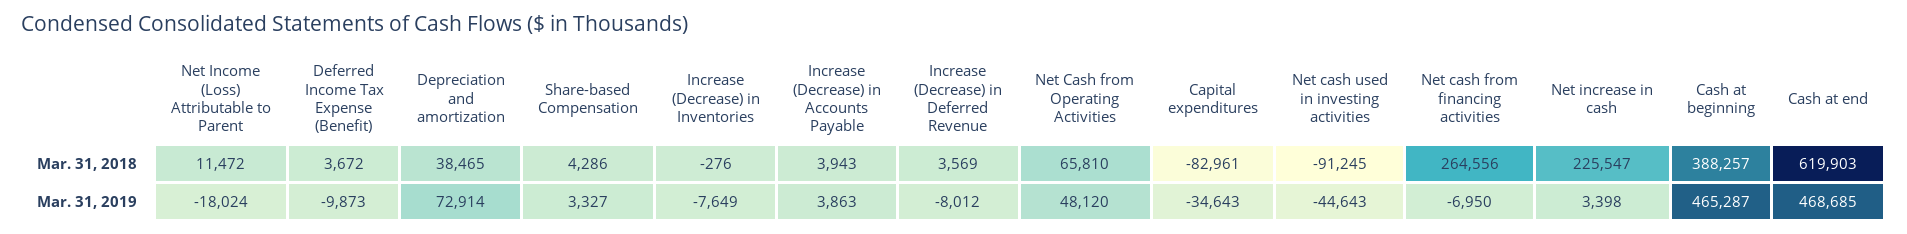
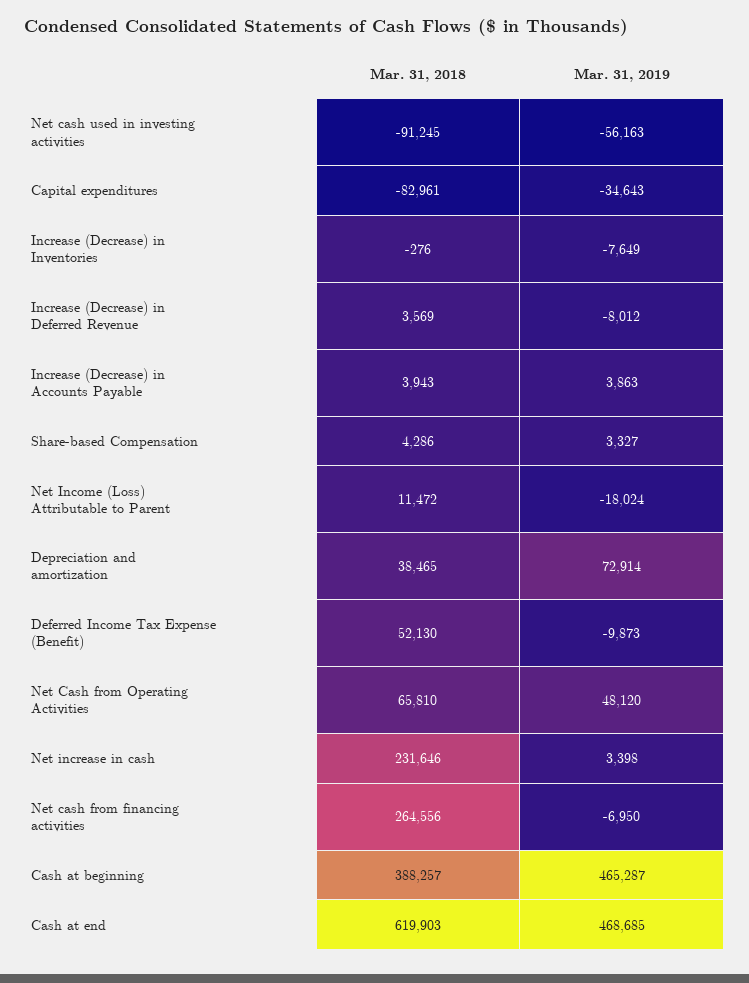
  {
    "Net Income (Loss) Attributable to Parent": {
      "Mar. 31, 2018": 11472,
      "Mar. 31, 2019": -18024
    },
    "Deferred Income Tax Expense (Benefit)": {
-     "Mar. 31, 2018": 3672,
+     "Mar. 31, 2018": 52130,
      "Mar. 31, 2019": -9873
    },
    "Depreciation and amortization": {
      "Mar. 31, 2018": 38465,
      "Mar. 31, 2019": 72914
    },
    "Share-based Compensation": {
      "Mar. 31, 2018": 4286,
      "Mar. 31, 2019": 3327
    },
    "Increase (Decrease) in Inventories": {
      "Mar. 31, 2018": -276,
      "Mar. 31, 2019": -7649
    },
    "Increase (Decrease) in Accounts Payable": {
      "Mar. 31, 2018": 3943,
      "Mar. 31, 2019": 3863
    },
    "Increase (Decrease) in Deferred Revenue": {
      "Mar. 31, 2018": 3569,
      "Mar. 31, 2019": -8012
    },
    "Net Cash from Operating Activities": {
      "Mar. 31, 2018": 65810,
      "Mar. 31, 2019": 48120
    },
    "Capital expenditures": {
      "Mar. 31, 2018": -82961,
      "Mar. 31, 2019": -34643
    },
    "Net cash used in investing activities": {
      "Mar. 31, 2018": -91245,
-     "Mar. 31, 2019": -44643
+     "Mar. 31, 2019": -56163
    },
    "Net cash from financing activities": {
      "Mar. 31, 2018": 264556,
      "Mar. 31, 2019": -6950
    },
    "Net increase in cash": {
-     "Mar. 31, 2018": 225547,
+     "Mar. 31, 2018": 231646,
      "Mar. 31, 2019": 3398
    },
    "Cash at beginning": {
      "Mar. 31, 2018": 388257,
      "Mar. 31, 2019": 465287
    },
    "Cash at end": {
      "Mar. 31, 2018": 619903,
      "Mar. 31, 2019": 468685
    }
  }

